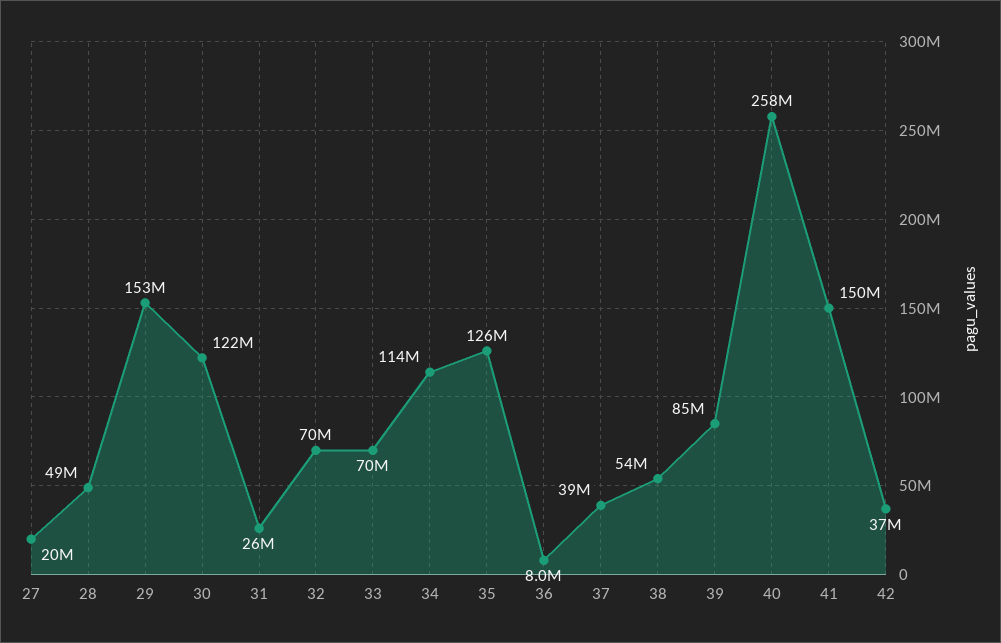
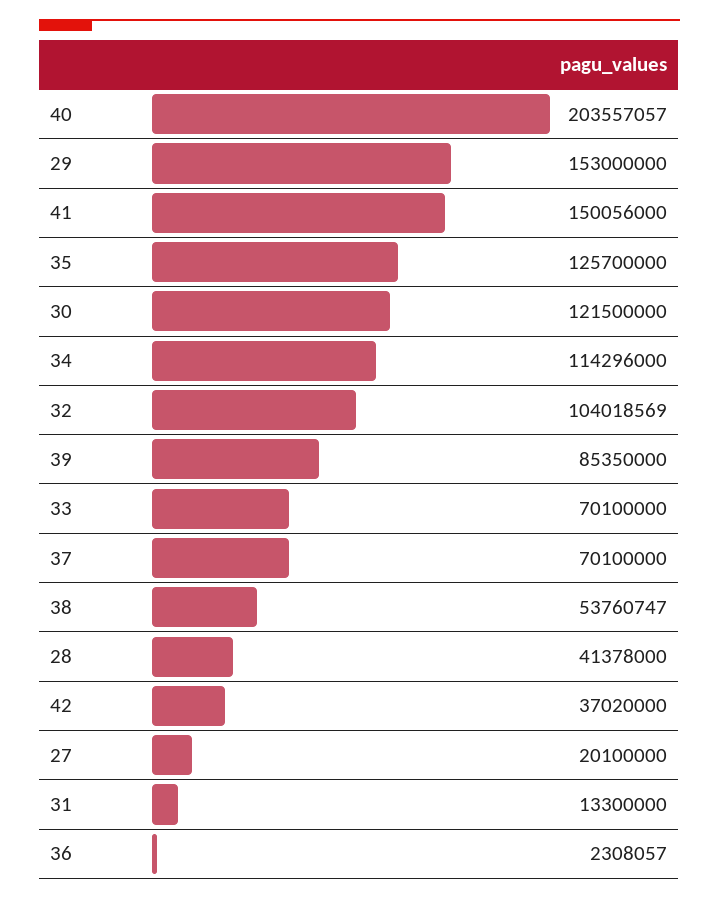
  {
    "27": 20100000,
-   "28": 49000000,
+   "28": 41378000,
    "29": 153000000,
    "30": 121500000,
-   "31": 26000000,
+   "31": 13300000,
-   "32": 70000000,
+   "32": 104018569,
    "33": 70100000,
    "34": 114296000,
    "35": 125700000,
-   "36": 8000000,
+   "36": 2308057,
-   "37": 39000000,
+   "37": 70100000,
    "38": 53760747,
    "39": 85350000,
-   "40": 258000000,
+   "40": 203557057,
    "41": 150056000,
    "42": 37020000
  }

